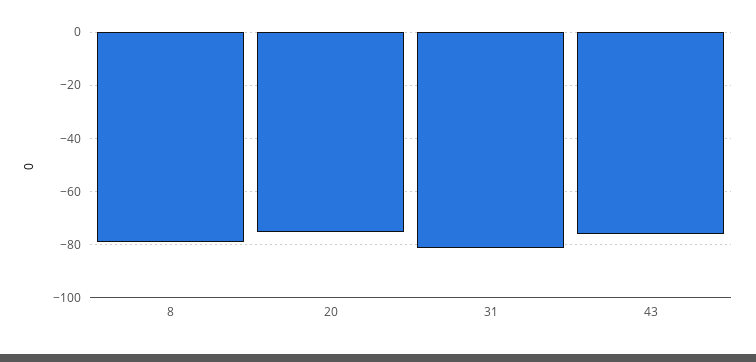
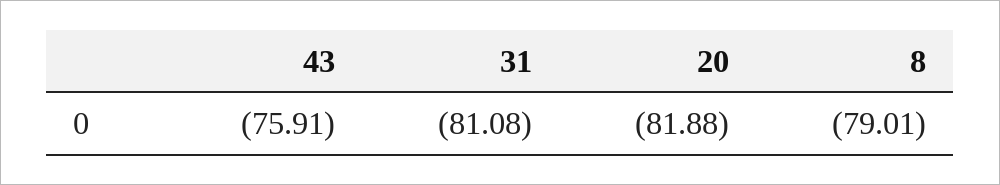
  {
    "8": -79.01,
-   "20": -75,
+   "20": -81.88,
    "31": -81.08,
    "43": -75.91
  }

